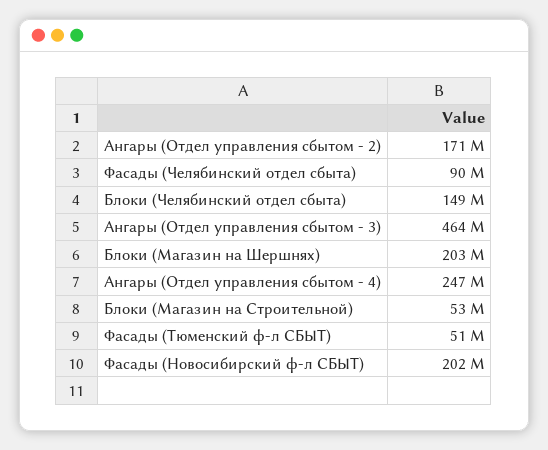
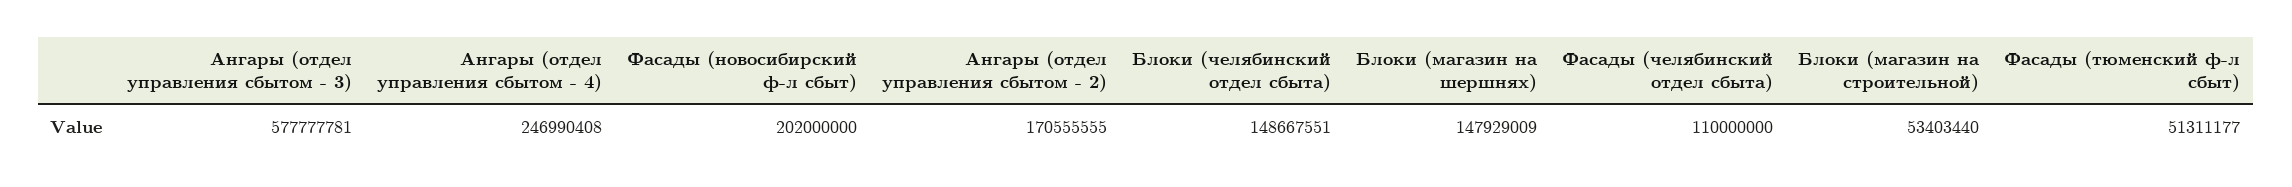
  {
    "Ангары (Отдел управления сбытом - 2)": 170555555,
-   "Фасады (Челябинский отдел сбыта)": 90000000,
+   "Фасады (Челябинский отдел сбыта)": 110000000,
    "Блоки (Челябинский отдел сбыта)": 148667551,
-   "Ангары (Отдел управления сбытом - 3)": 464000000,
+   "Ангары (Отдел управления сбытом - 3)": 577777781,
-   "Блоки (Магазин на Шершнях)": 203000000,
+   "Блоки (Магазин на Шершнях)": 147929009,
    "Ангары (Отдел управления сбытом - 4)": 246990408,
    "Блоки (Магазин на Строительной)": 53403440,
    "Фасады (Тюменский ф-л СБЫТ)": 51311177,
    "Фасады (Новосибирский ф-л СБЫТ)": 202000000
  }

